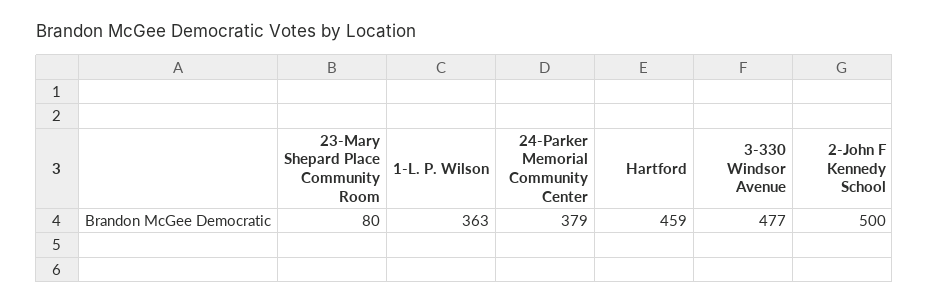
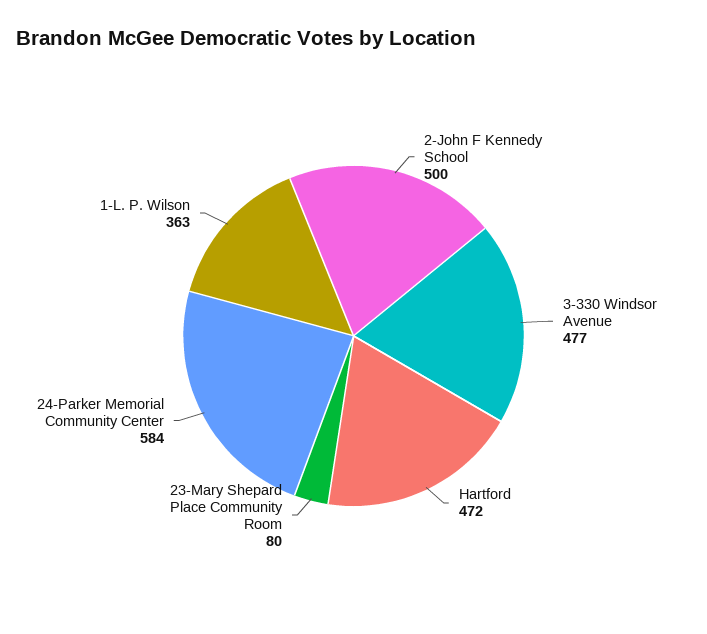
  {
    "23-Mary Shepard Place Community Room": 80,
    "1-L. P. Wilson": 363,
-   "24-Parker Memorial Community Center": 379,
+   "24-Parker Memorial Community Center": 584,
-   "Hartford": 459,
+   "Hartford": 472,
    "3-330 Windsor Avenue": 477,
    "2-John F Kennedy School": 500
  }

